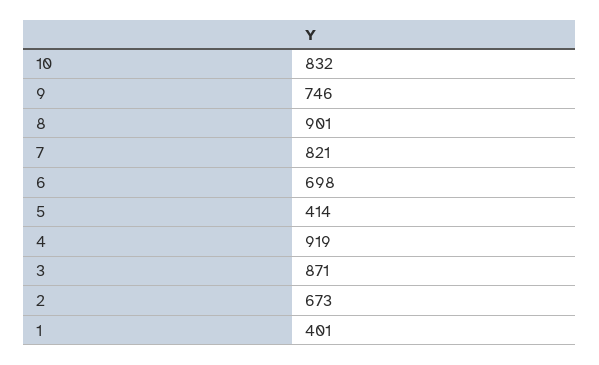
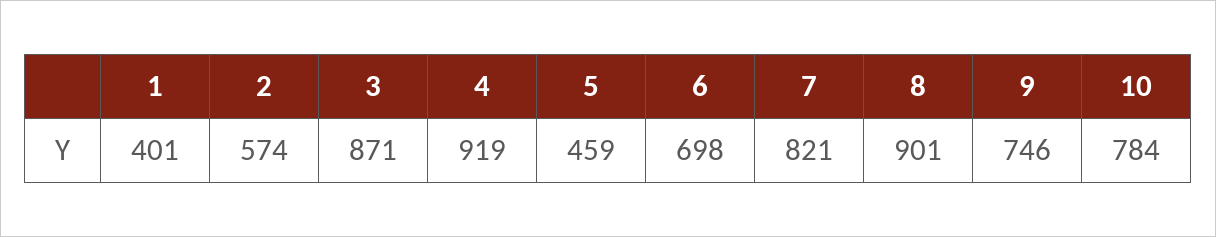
  {
-   "10": 832,
+   "10": 784,
    "9": 746,
    "8": 901,
    "7": 821,
    "6": 698,
-   "5": 414,
+   "5": 459,
    "4": 919,
    "3": 871,
-   "2": 673,
+   "2": 574,
    "1": 401
  }

